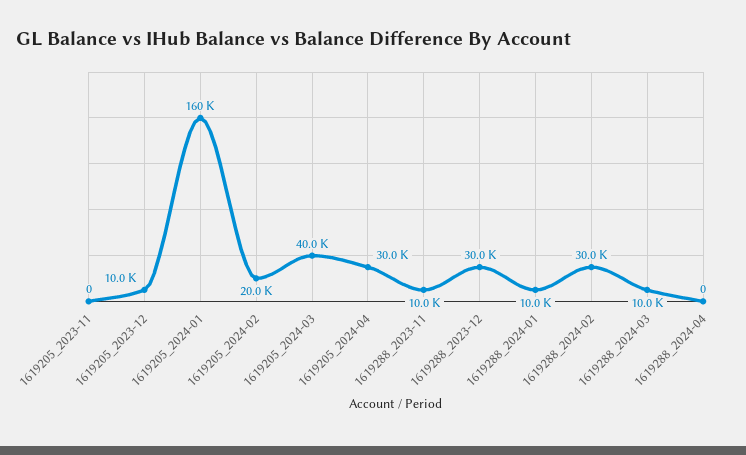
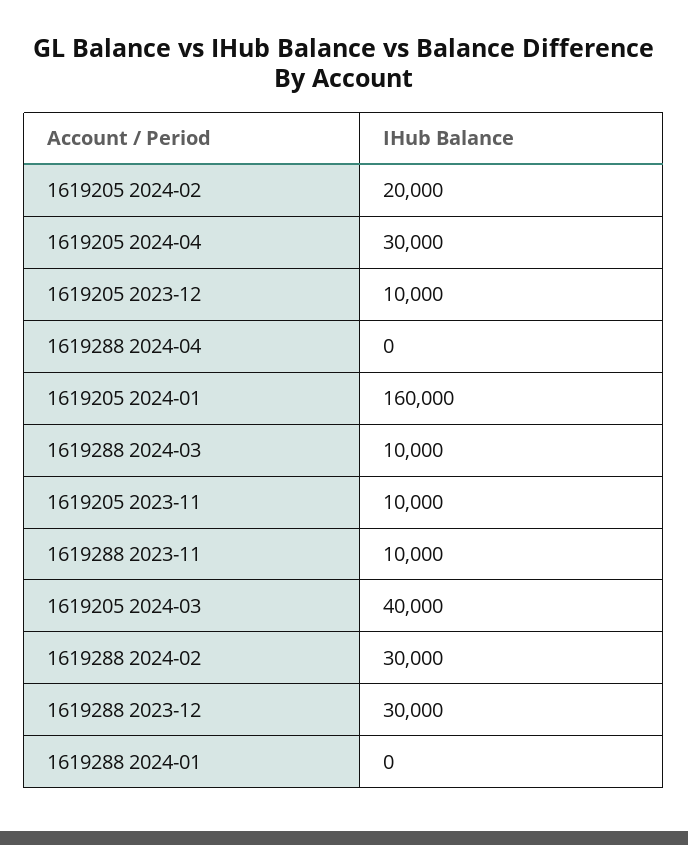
  {
-   "1619205_2023-11": 0,
+   "1619205_2023-11": 10000,
    "1619205_2023-12": 10000,
    "1619205_2024-01": 160000,
    "1619205_2024-02": 20000,
    "1619205_2024-03": 40000,
    "1619205_2024-04": 30000,
    "1619288_2023-11": 10000,
    "1619288_2023-12": 30000,
-   "1619288_2024-01": 10000,
+   "1619288_2024-01": 0,
    "1619288_2024-02": 30000,
    "1619288_2024-03": 10000,
    "1619288_2024-04": 0
  }

